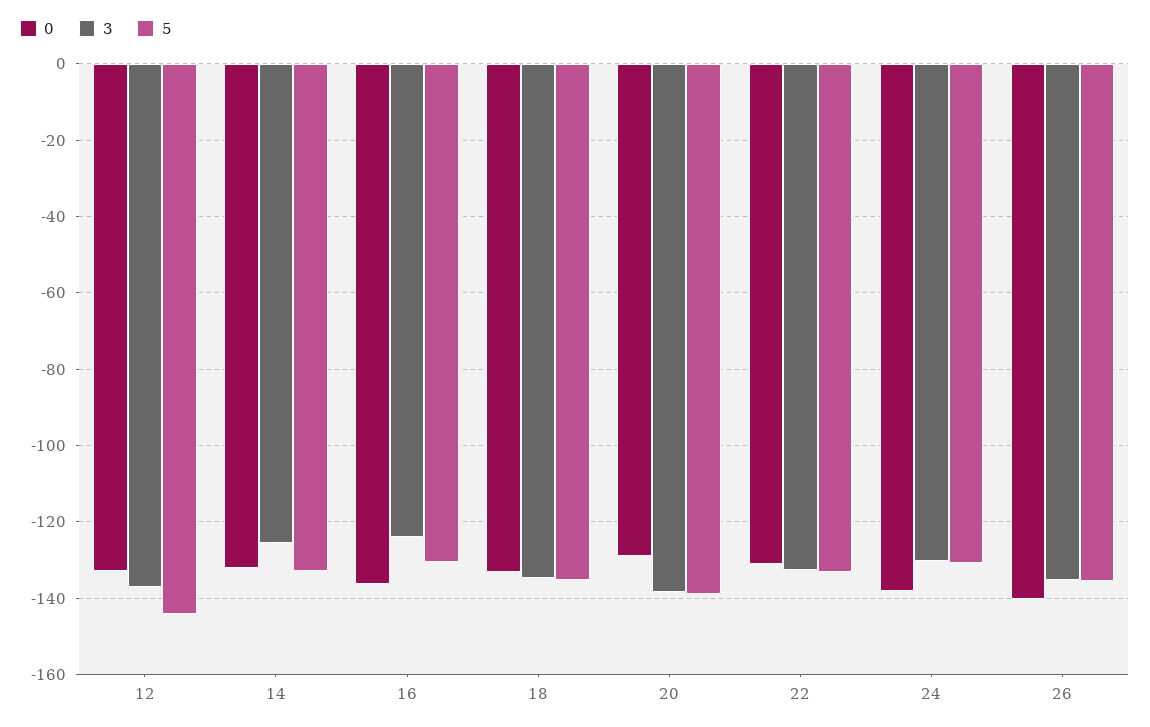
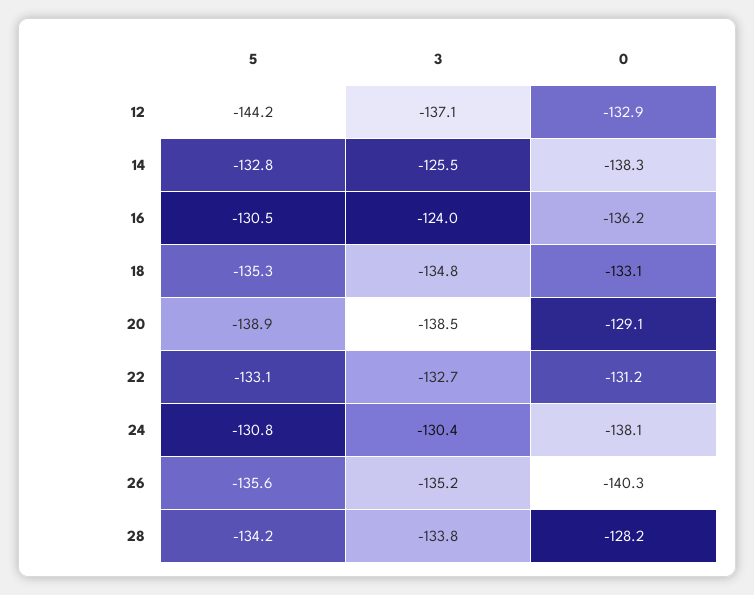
  {
    "0": {
      "12": -132.9,
-     "14": -132,
+     "14": -138.3,
      "16": -136.2,
      "18": -133.1,
      "20": -129.1,
      "22": -131.2,
      "24": -138.1,
-     "26": -140.3
+     "26": -140.3,
+     "28": -128.2
    },
    "3": {
      "12": -137.1,
      "14": -125.5,
      "16": -124,
      "18": -134.8,
      "20": -138.5,
      "22": -132.7,
      "24": -130.4,
-     "26": -135.2
+     "26": -135.2,
+     "28": -133.8
    },
    "5": {
      "12": -144.2,
      "14": -132.8,
      "16": -130.5,
      "18": -135.3,
      "20": -138.9,
      "22": -133.1,
      "24": -130.8,
-     "26": -135.6
+     "26": -135.6,
+     "28": -134.2
    }
  }

